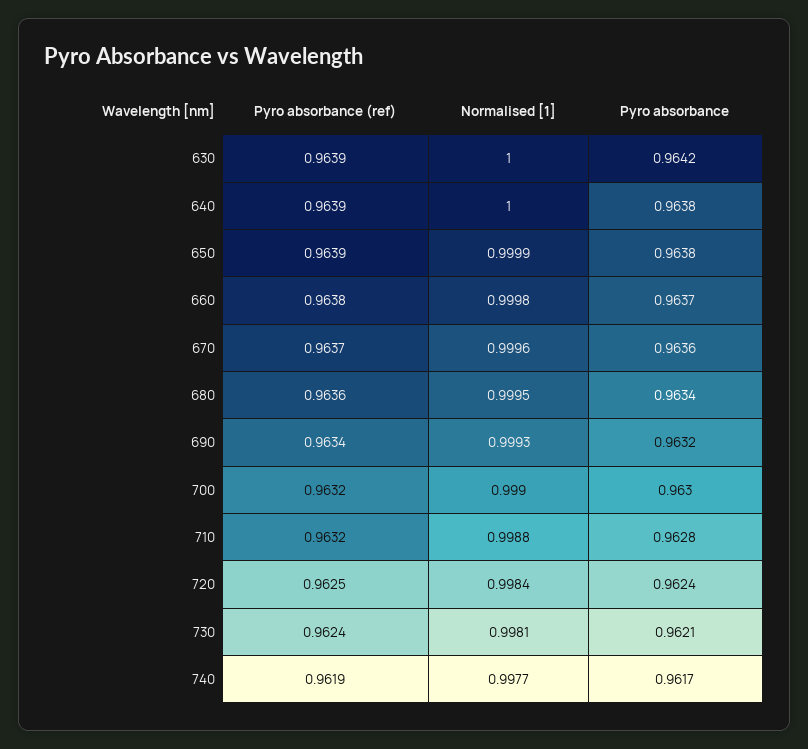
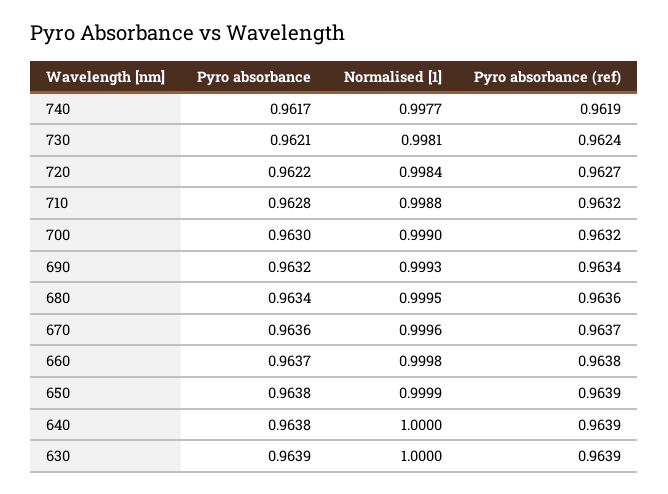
  {
    "Pyro absorbance (ref)": {
      "630": 0.9639,
      "640": 0.9639,
      "650": 0.9639,
      "660": 0.9638,
      "670": 0.9637,
      "680": 0.9636,
      "690": 0.9634,
      "700": 0.9632,
      "710": 0.9632,
-     "720": 0.9625,
+     "720": 0.9627,
      "730": 0.9624,
      "740": 0.9619
    },
    "Normalised [1]": {
      "630": 1,
      "640": 1,
      "650": 0.9999,
      "660": 0.9998,
      "670": 0.9996,
      "680": 0.9995,
      "690": 0.9993,
      "700": 0.999,
      "710": 0.9988,
      "720": 0.9984,
      "730": 0.9981,
      "740": 0.9977
    },
    "Pyro absorbance": {
-     "630": 0.9642,
+     "630": 0.9639,
      "640": 0.9638,
      "650": 0.9638,
      "660": 0.9637,
      "670": 0.9636,
      "680": 0.9634,
      "690": 0.9632,
      "700": 0.963,
      "710": 0.9628,
-     "720": 0.9624,
+     "720": 0.9622,
      "730": 0.9621,
      "740": 0.9617
    }
  }

